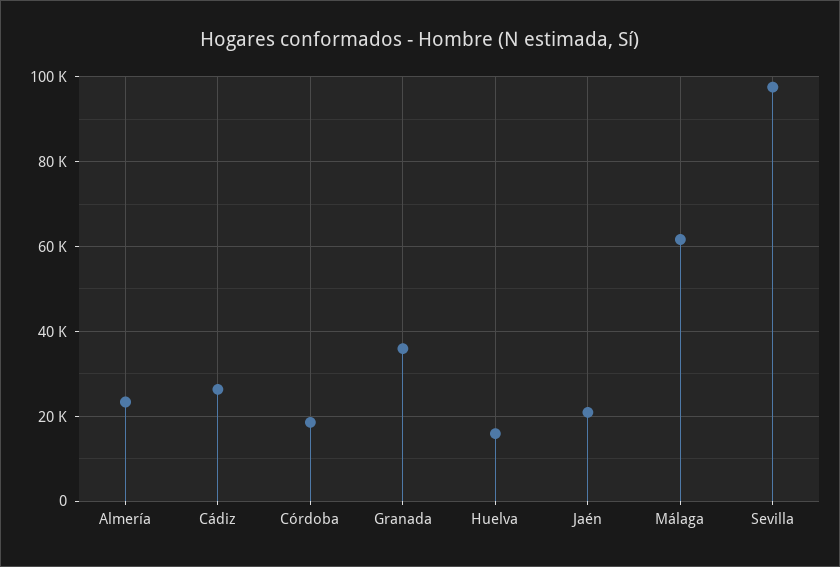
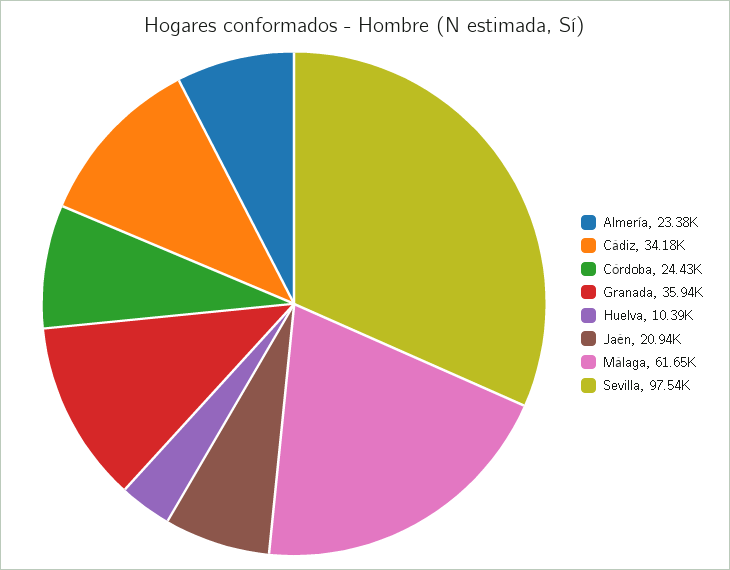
  {
    "Almería": 23380,
-   "Cádiz": 26000,
+   "Cádiz": 34180,
-   "Córdoba": 18000,
+   "Córdoba": 24430,
    "Granada": 35940,
-   "Huelva": 16000,
+   "Huelva": 10390,
    "Jaén": 20940,
    "Málaga": 61650,
    "Sevilla": 97540
  }

